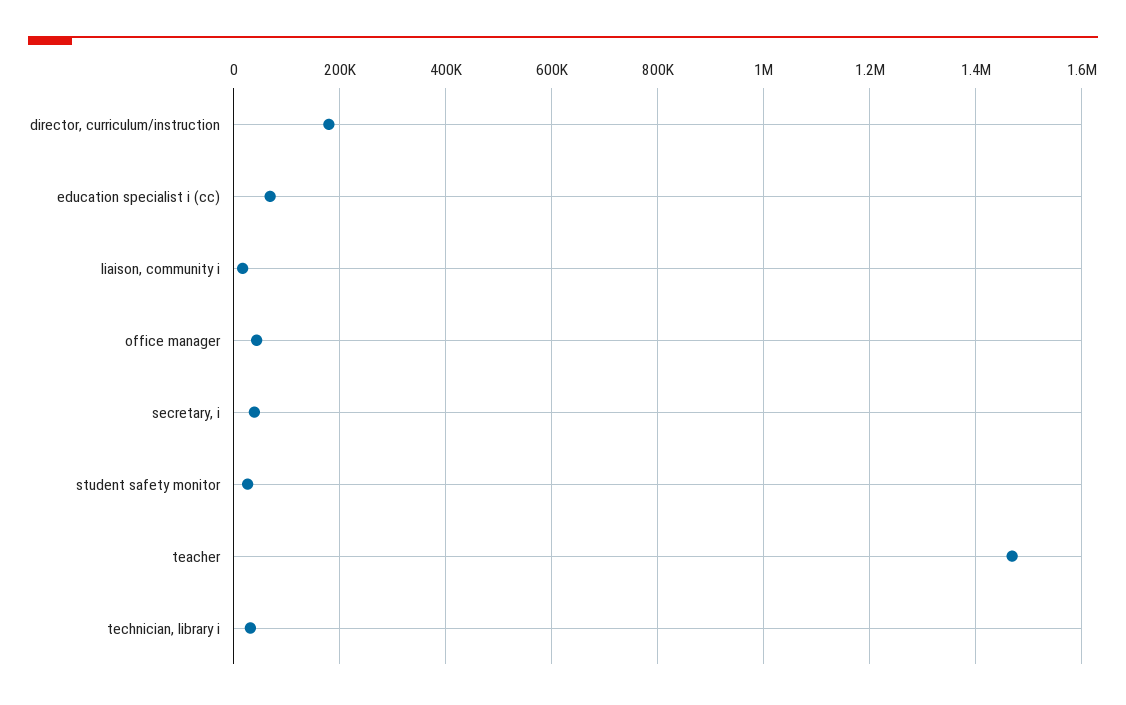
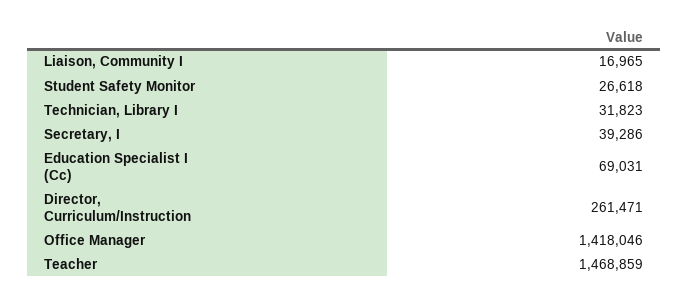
  {
-   "director, curriculum/instruction": 180000,
+   "director, curriculum/instruction": 261471,
    "education specialist i (cc)": 69031,
    "liaison, community i": 16965,
-   "office manager": 40000,
+   "office manager": 1418046,
    "secretary, i": 39286,
    "student safety monitor": 26618,
    "teacher": 1468859,
    "technician, library i": 31823
  }

